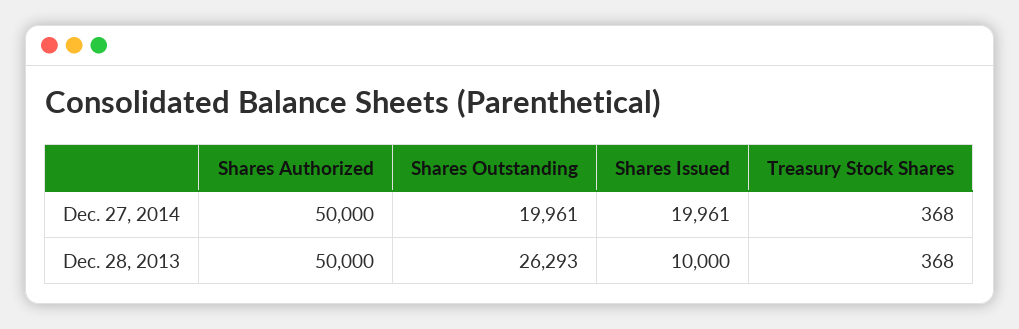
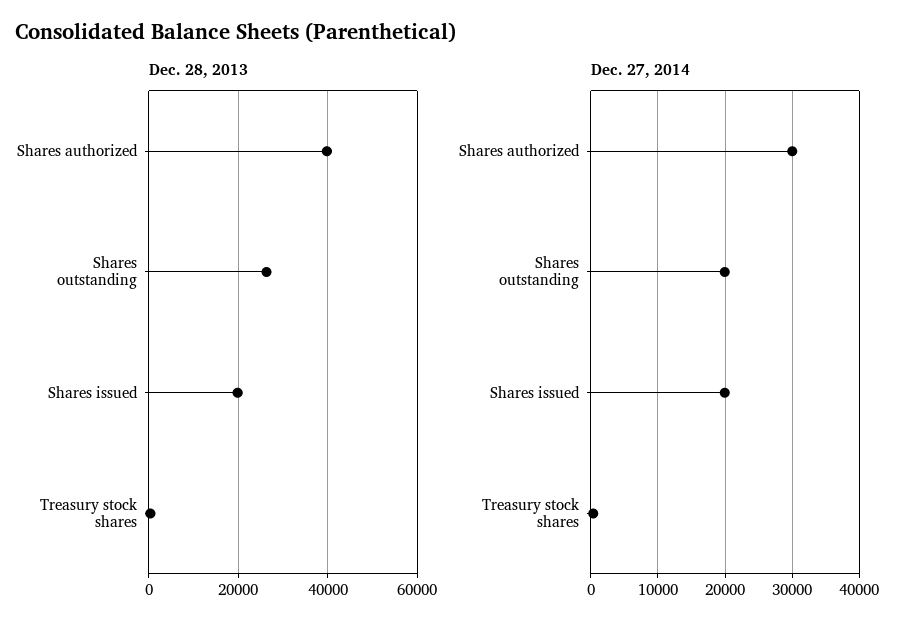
  {
    "Dec. 27, 2014": {
-     "Shares Authorized": 50000,
+     "Shares Authorized": 30000,
      "Shares Outstanding": 19961,
      "Shares Issued": 19961,
      "Treasury Stock Shares": 368
    },
    "Dec. 28, 2013": {
-     "Shares Authorized": 50000,
+     "Shares Authorized": 40000,
      "Shares Outstanding": 26293,
-     "Shares Issued": 10000,
+     "Shares Issued": 20000,
      "Treasury Stock Shares": 368
    }
  }

